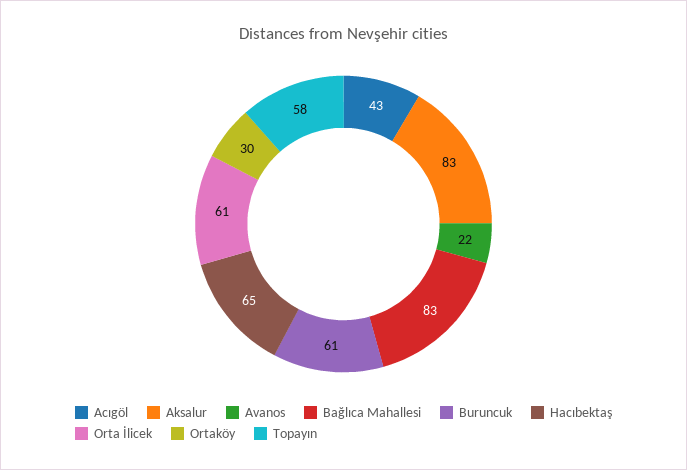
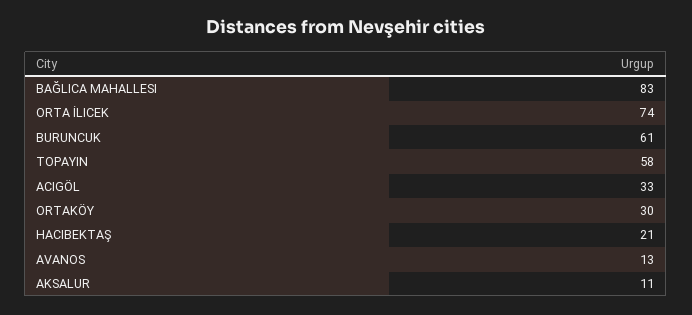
  {
-   "Acıgöl": 43,
+   "Acıgöl": 33,
-   "Aksalur": 83,
+   "Aksalur": 11,
-   "Avanos": 22,
+   "Avanos": 13,
    "Bağlıca Mahallesi": 83,
    "Buruncuk": 61,
-   "Hacıbektaş": 65,
+   "Hacıbektaş": 21,
-   "Orta İlicek": 61,
+   "Orta İlicek": 74,
    "Ortaköy": 30,
    "Topayın": 58
  }

